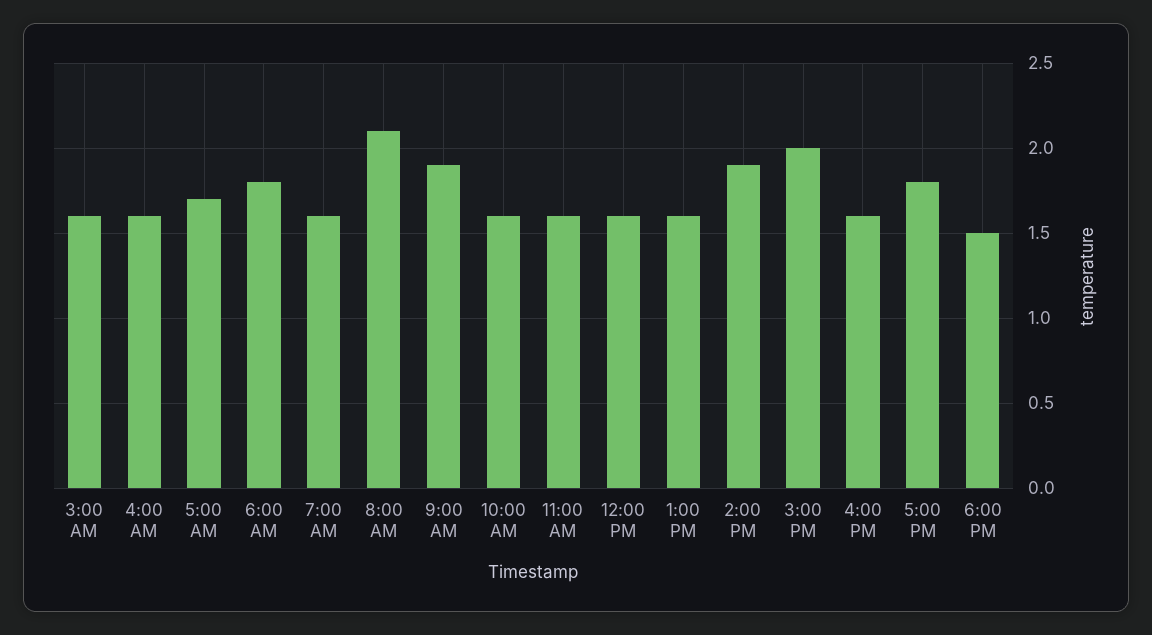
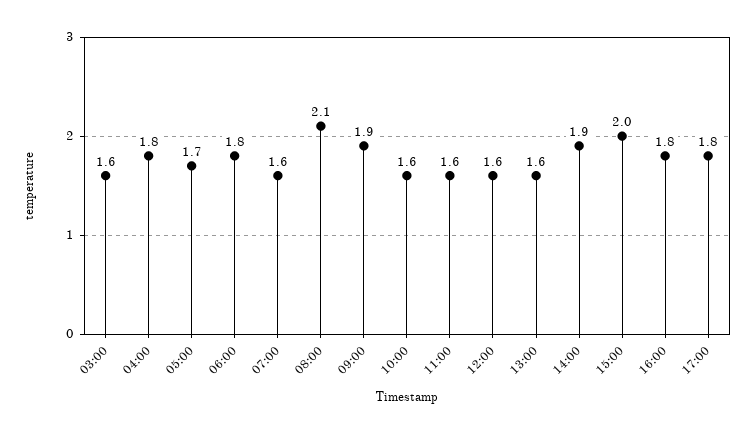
  {
    "3:00 AM": 1.6,
-   "4:00 AM": 1.6,
+   "4:00 AM": 1.8,
    "5:00 AM": 1.7,
    "6:00 AM": 1.8,
    "7:00 AM": 1.6,
    "8:00 AM": 2.1,
    "9:00 AM": 1.9,
    "10:00 AM": 1.6,
    "11:00 AM": 1.6,
    "12:00 PM": 1.6,
    "1:00 PM": 1.6,
    "2:00 PM": 1.9,
    "3:00 PM": 2,
-   "4:00 PM": 1.6,
+   "4:00 PM": 1.8,
-   "5:00 PM": 1.8,
+   "5:00 PM": 1.8
-   "6:00 PM": 1.5
  }

